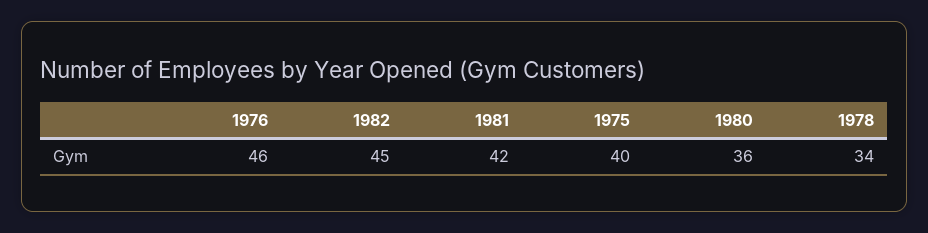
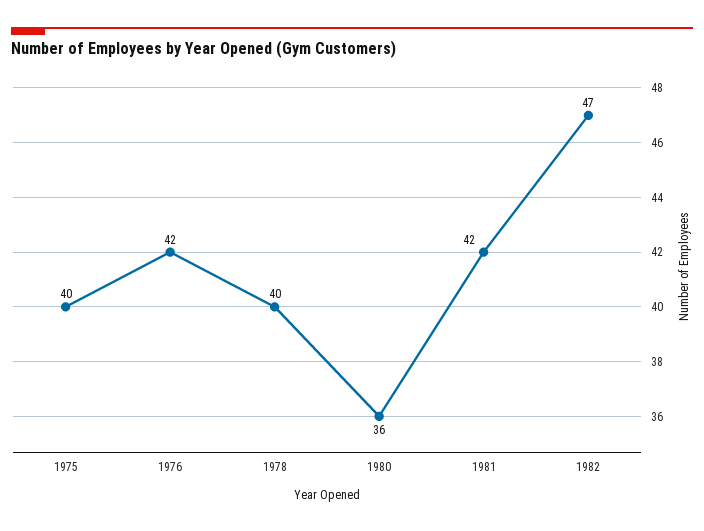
  {
-   "1976": 46,
+   "1976": 42,
-   "1982": 45,
+   "1982": 47,
    "1981": 42,
    "1975": 40,
    "1980": 36,
-   "1978": 34
+   "1978": 40
  }

